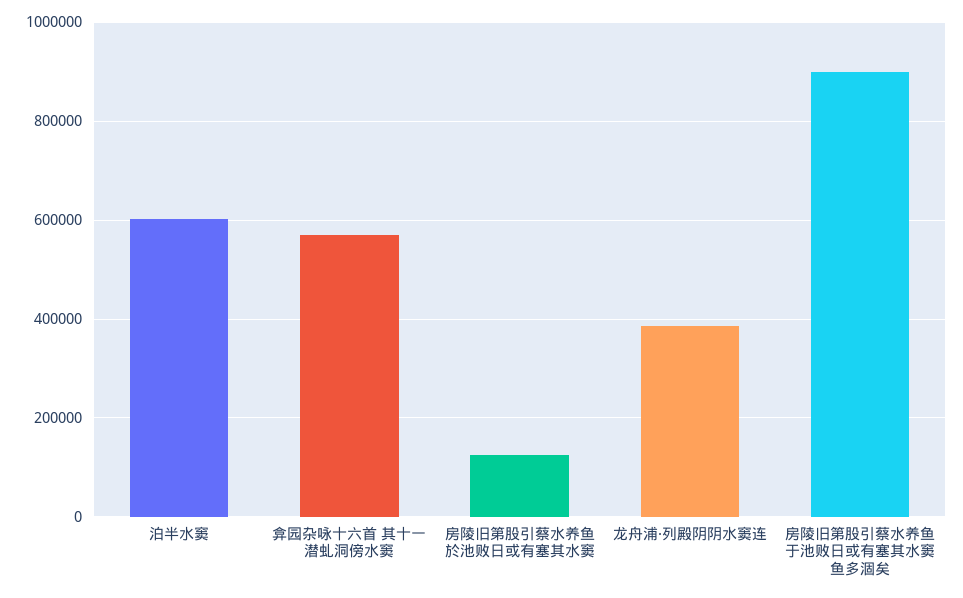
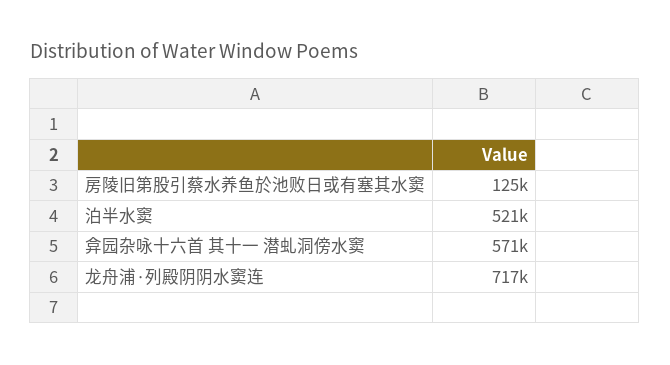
  {
-   "泊半水窦": 600000,
+   "泊半水窦": 521000,
    "弇园杂咏十六首 其十一 潜虬洞傍水窦": 571000,
    "房陵旧第股引蔡水养鱼於池败日或有塞其水窦": 125000,
-   "龙舟浦·列殿阴阴水窦连": 380000,
+   "龙舟浦·列殿阴阴水窦连": 717000
-   "房陵旧第股引蔡水养鱼于池败日或有塞其水窦鱼多涸矣": 900000
  }

